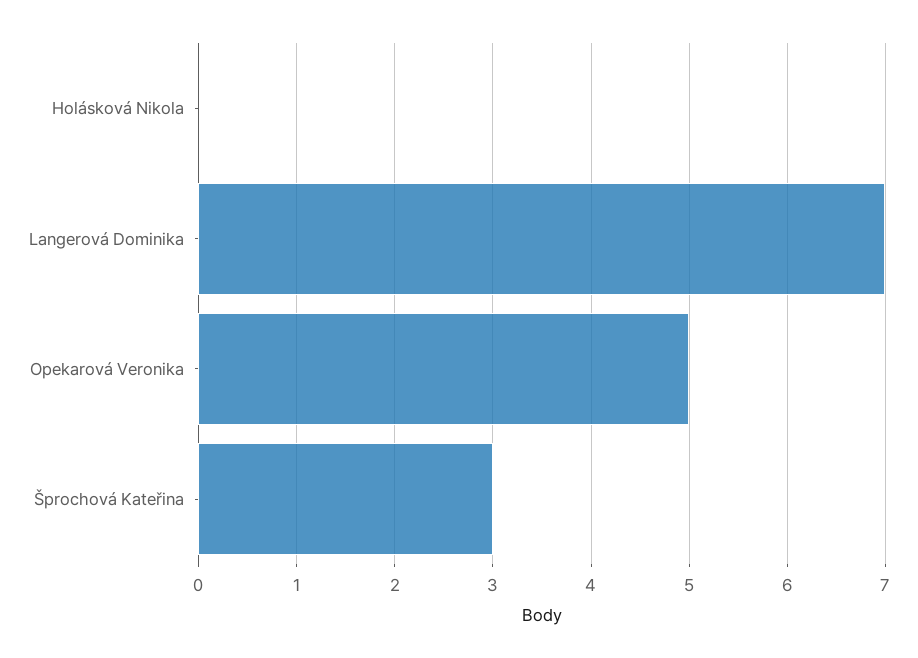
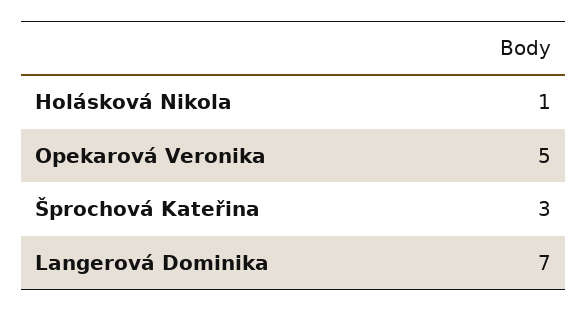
  {
-   "Holásková Nikola": 0,
+   "Holásková Nikola": 1,
    "Langerová Dominika": 7,
    "Opekarová Veronika": 5,
    "Šprochová Kateřina": 3
  }

